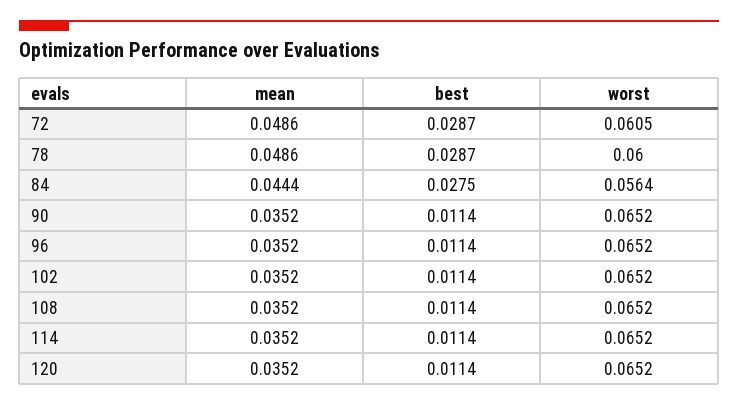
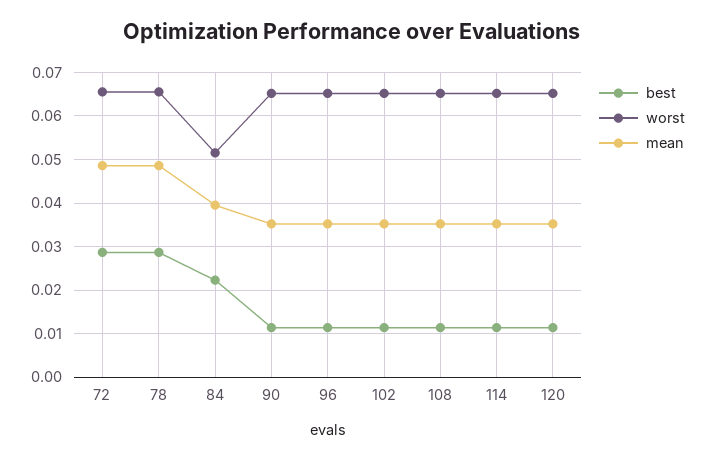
  {
    "mean": {
      "72": 0.0486,
      "78": 0.0486,
-     "84": 0.0444,
+     "84": 0.04,
      "90": 0.0352,
      "96": 0.0352,
      "102": 0.0352,
      "108": 0.0352,
      "114": 0.0352,
      "120": 0.0352
    },
    "best": {
      "72": 0.0287,
      "78": 0.0287,
-     "84": 0.0275,
+     "84": 0.022,
      "90": 0.0114,
      "96": 0.0114,
      "102": 0.0114,
      "108": 0.0114,
      "114": 0.0114,
      "120": 0.0114
    },
    "worst": {
-     "72": 0.0605,
+     "72": 0.066,
-     "78": 0.06,
+     "78": 0.066,
-     "84": 0.0564,
+     "84": 0.052,
      "90": 0.0652,
      "96": 0.0652,
      "102": 0.0652,
      "108": 0.0652,
      "114": 0.0652,
      "120": 0.0652
    }
  }

